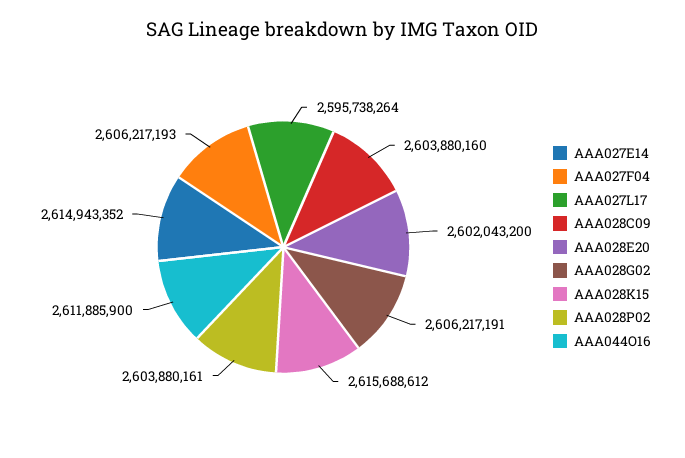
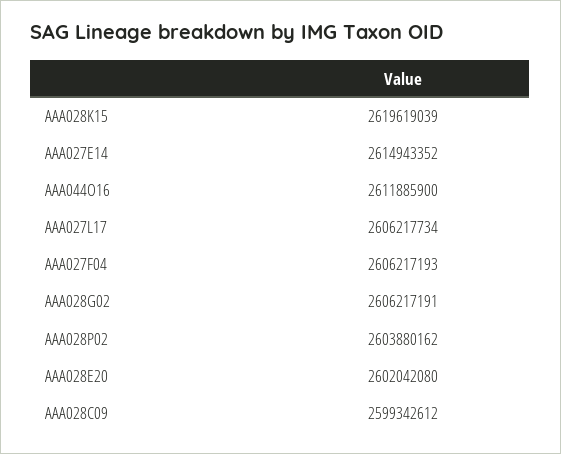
  {
    "AAA027E14": 2614943352,
    "AAA027F04": 2606217193,
-   "AAA027L17": 2595738264,
+   "AAA027L17": 2606217734,
-   "AAA028C09": 2603880160,
+   "AAA028C09": 2599342612,
-   "AAA028E20": 2602043200,
+   "AAA028E20": 2602042080,
    "AAA028G02": 2606217191,
-   "AAA028K15": 2615688612,
+   "AAA028K15": 2619619039,
-   "AAA028P02": 2603880161,
+   "AAA028P02": 2603880162,
    "AAA044O16": 2611885900
  }

